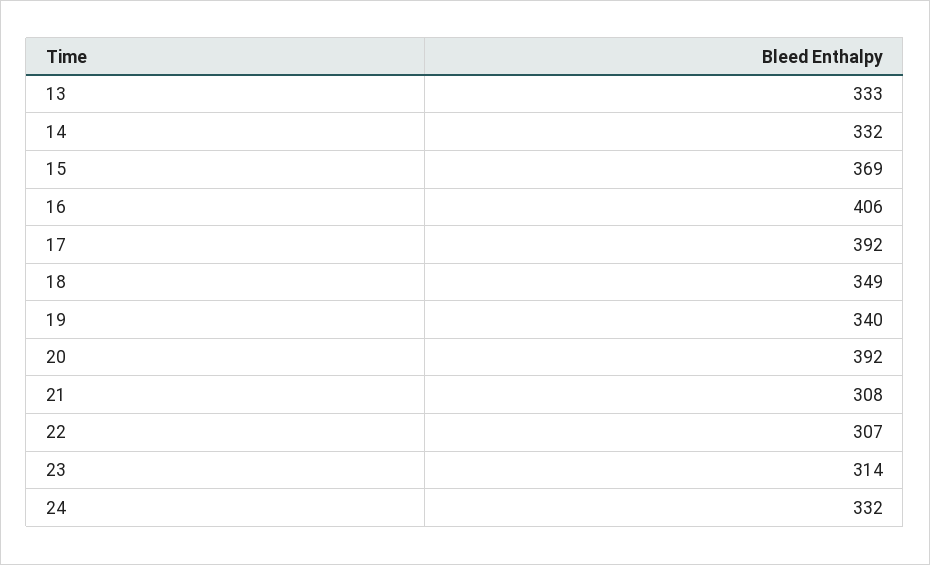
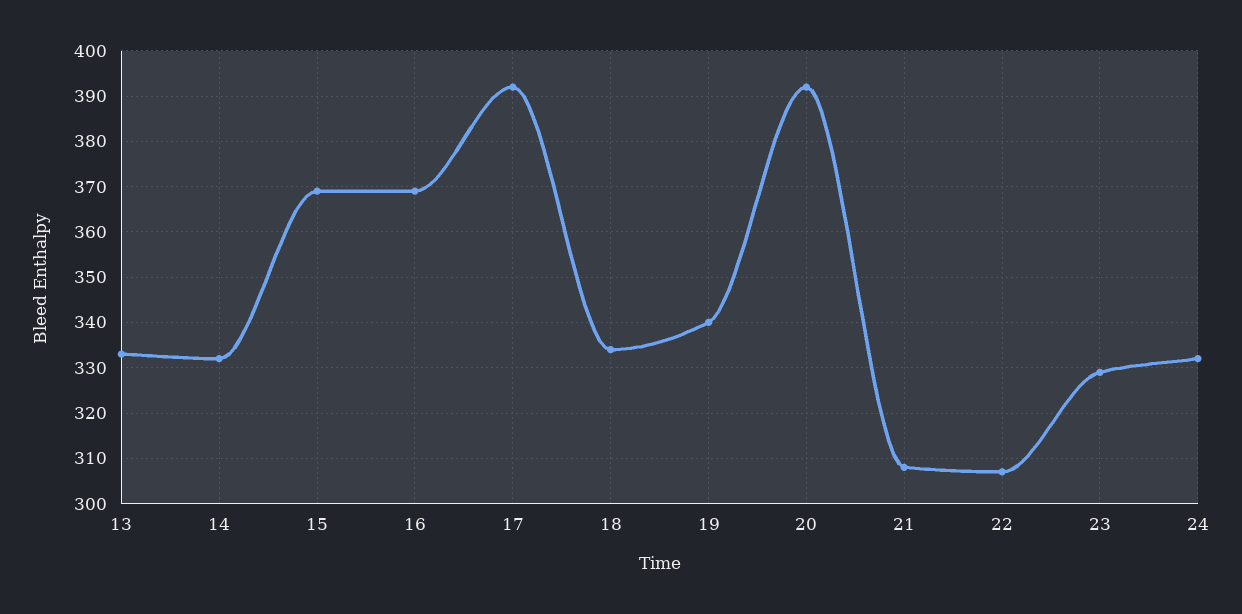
  {
    "13": 333,
    "14": 332,
    "15": 369,
-   "16": 406,
+   "16": 370,
    "17": 392,
-   "18": 349,
+   "18": 335,
    "19": 340,
    "20": 392,
    "21": 308,
    "22": 307,
-   "23": 314,
+   "23": 330,
    "24": 332
  }

